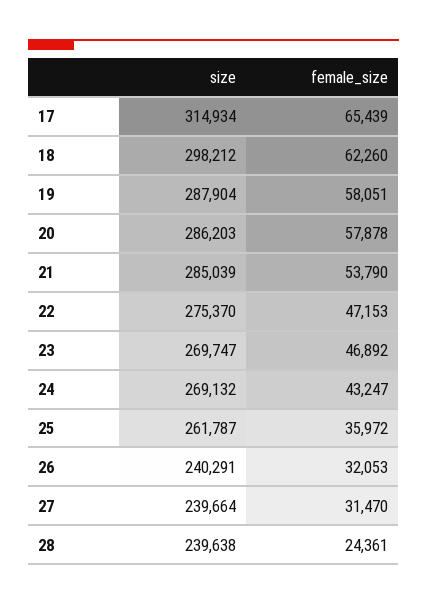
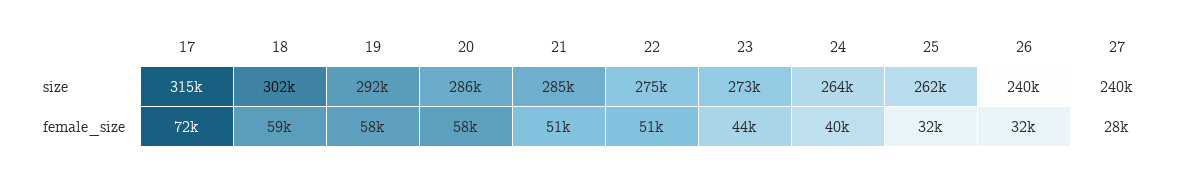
  {
    "size": {
      "17": 314934,
-     "18": 298212,
+     "18": 302000,
-     "19": 287904,
+     "19": 292000,
      "20": 286203,
      "21": 285039,
      "22": 275370,
-     "23": 269747,
+     "23": 273000,
-     "24": 269132,
+     "24": 264000,
      "25": 261787,
      "26": 240291,
-     "27": 239664,
+     "27": 239664
-     "28": 239638
    },
    "female_size": {
-     "17": 65439,
+     "17": 72000,
-     "18": 62260,
+     "18": 59000,
      "19": 58051,
      "20": 57878,
-     "21": 53790,
+     "21": 51000,
-     "22": 47153,
+     "22": 51000,
-     "23": 46892,
+     "23": 44000,
-     "24": 43247,
+     "24": 40000,
-     "25": 35972,
+     "25": 32000,
      "26": 32053,
-     "27": 31470,
+     "27": 28000
-     "28": 24361
    }
  }

